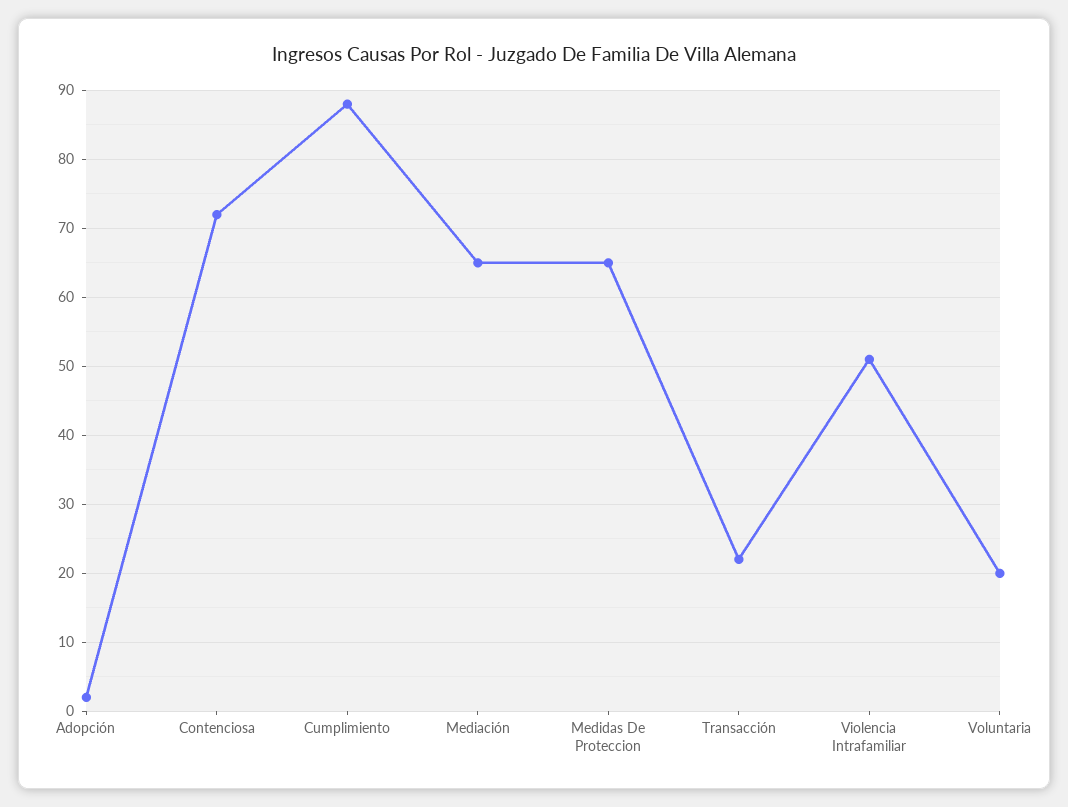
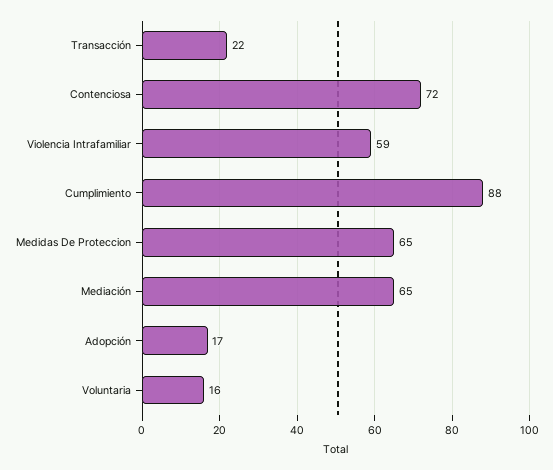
  {
-   "Adopción": 2,
+   "Adopción": 17,
    "Contenciosa": 72,
    "Cumplimiento": 88,
    "Mediación": 65,
    "Medidas De Proteccion": 65,
    "Transacción": 22,
-   "Violencia Intrafamiliar": 51,
+   "Violencia Intrafamiliar": 59,
-   "Voluntaria": 20
+   "Voluntaria": 16
  }

